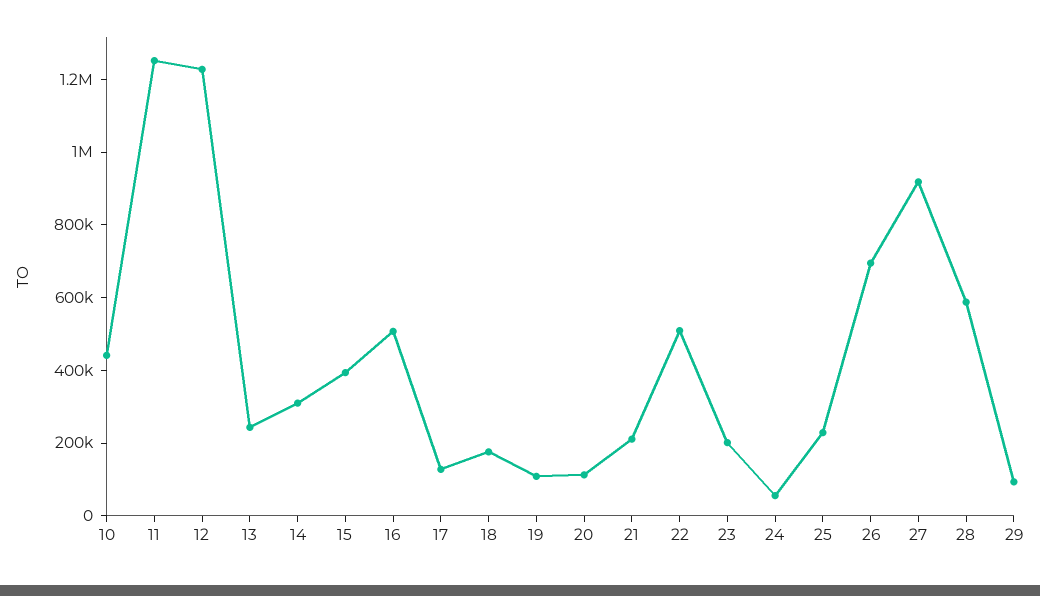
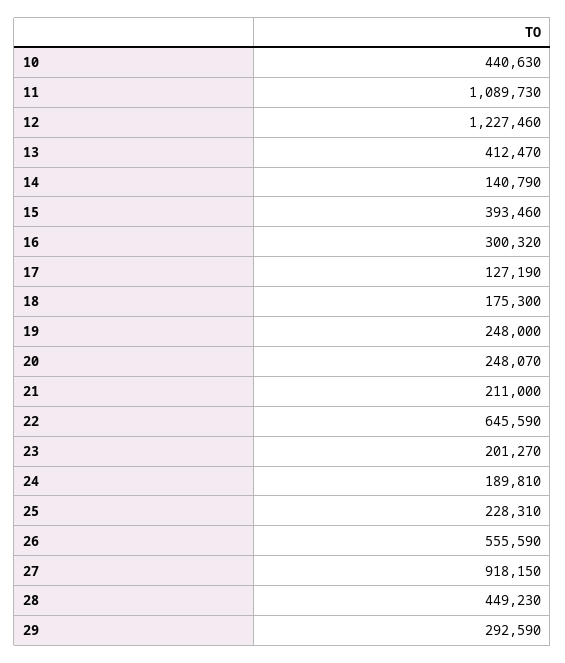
  {
    "10": 440630,
-   "11": 1250000,
+   "11": 1089730,
    "12": 1227460,
-   "13": 250000,
+   "13": 412470,
-   "14": 300000,
+   "14": 140790,
    "15": 393460,
-   "16": 500000,
+   "16": 300320,
    "17": 127190,
    "18": 175300,
-   "19": 100000,
+   "19": 248000,
-   "20": 100000,
+   "20": 248070,
    "21": 211000,
-   "22": 500000,
+   "22": 645590,
    "23": 201270,
-   "24": 50000,
+   "24": 189810,
    "25": 228310,
-   "26": 700000,
+   "26": 555590,
    "27": 918150,
-   "28": 600000,
+   "28": 449230,
-   "29": 100000
+   "29": 292590
  }

